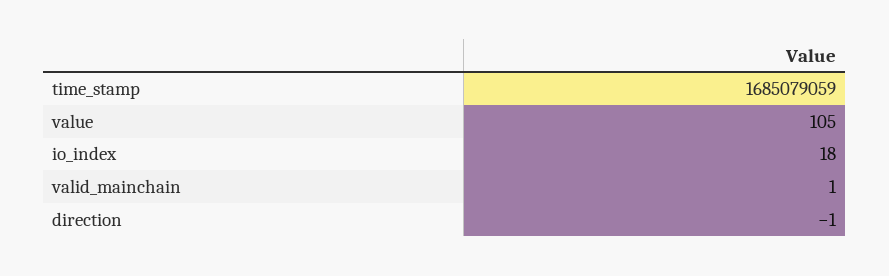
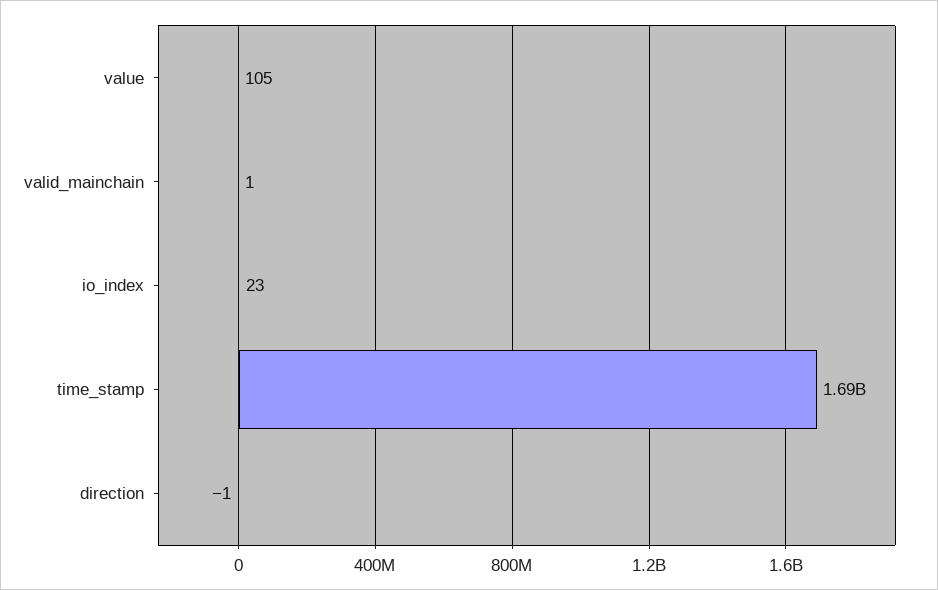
  {
    "time_stamp": 1685079059,
    "value": 105,
-   "io_index": 18,
+   "io_index": 23,
    "valid_mainchain": 1,
    "direction": -1
  }

